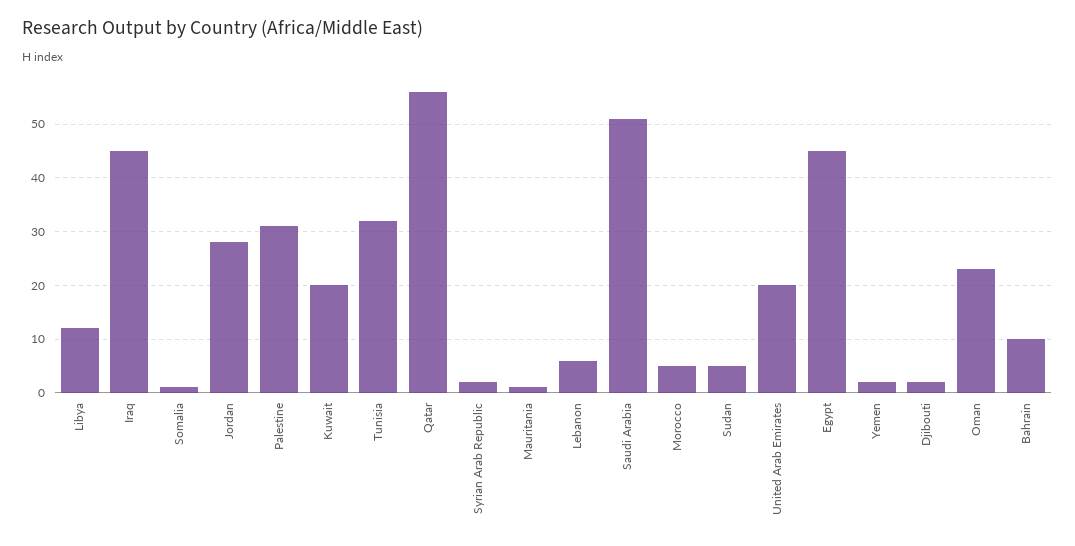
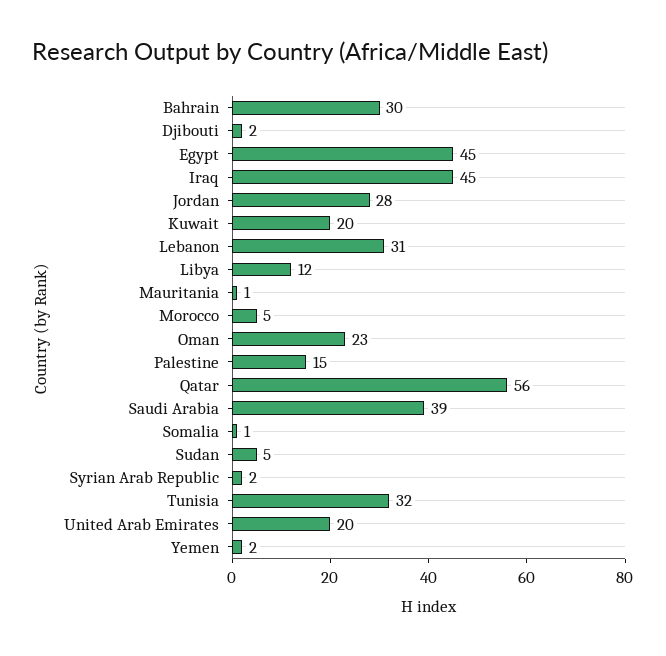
  {
    "Libya": 12,
    "Iraq": 45,
    "Somalia": 1,
    "Jordan": 28,
-   "Palestine": 30,
+   "Palestine": 15,
    "Kuwait": 20,
    "Tunisia": 32,
    "Qatar": 56,
    "Syrian Arab Republic": 2,
    "Mauritania": 1,
-   "Lebanon": 5,
+   "Lebanon": 31,
-   "Saudi Arabia": 50,
+   "Saudi Arabia": 39,
    "Morocco": 5,
    "Sudan": 5,
    "United Arab Emirates": 20,
    "Egypt": 45,
    "Yemen": 2,
    "Djibouti": 2,
    "Oman": 23,
-   "Bahrain": 10
+   "Bahrain": 30
  }

